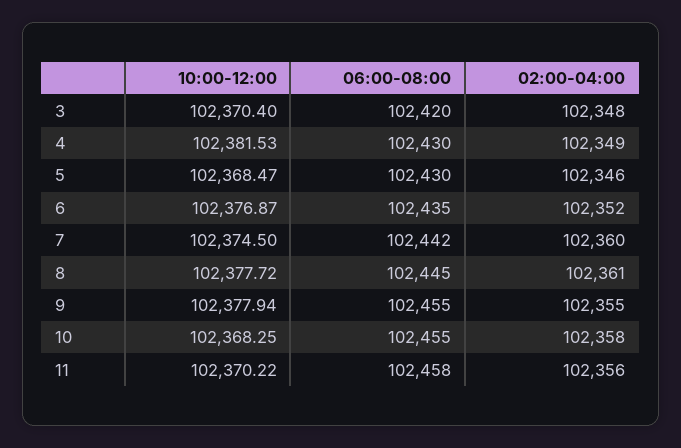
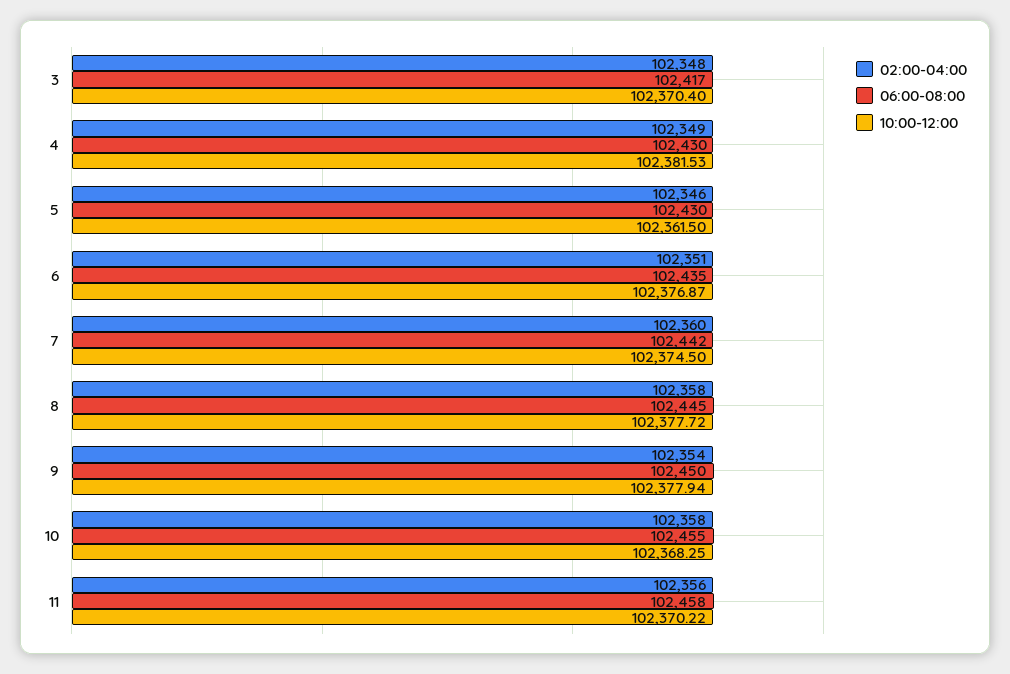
  {
    "10:00-12:00": {
      "3": 102370.4,
      "4": 102381.53,
-     "5": 102368.47,
+     "5": 102361.5,
      "6": 102376.87,
      "7": 102374.5,
      "8": 102377.72,
      "9": 102377.94,
      "10": 102368.25,
      "11": 102370.22
    },
    "06:00-08:00": {
-     "3": 102420,
+     "3": 102417,
      "4": 102430,
      "5": 102430,
      "6": 102435,
      "7": 102442,
      "8": 102445,
-     "9": 102455,
+     "9": 102450,
      "10": 102455,
      "11": 102458
    },
    "02:00-04:00": {
      "3": 102348,
      "4": 102349,
      "5": 102346,
-     "6": 102352,
+     "6": 102351,
      "7": 102360,
-     "8": 102361,
+     "8": 102358,
-     "9": 102355,
+     "9": 102354,
      "10": 102358,
      "11": 102356
    }
  }

